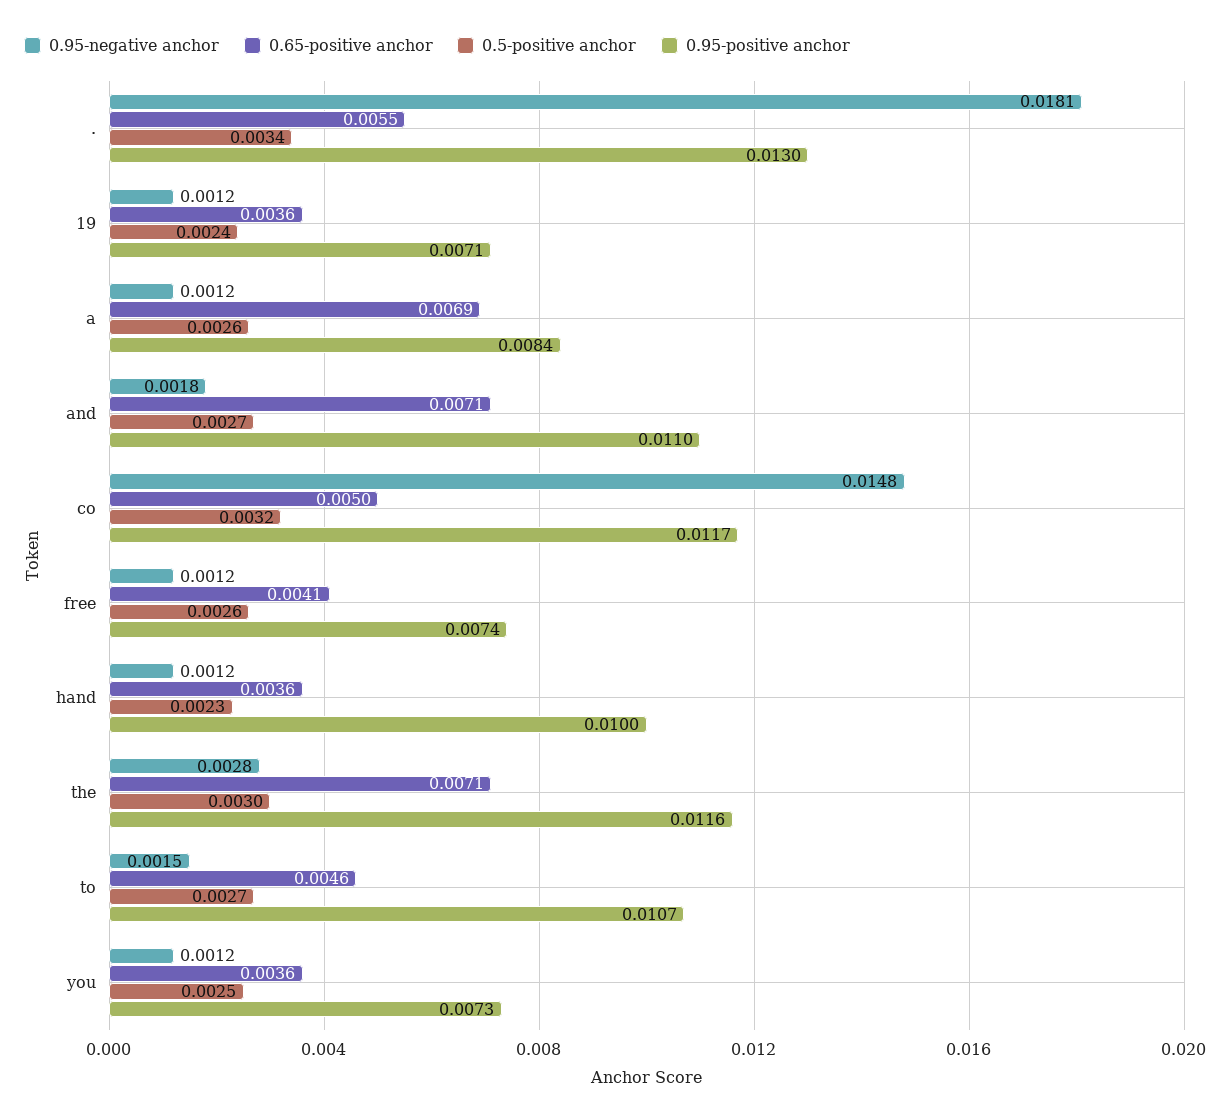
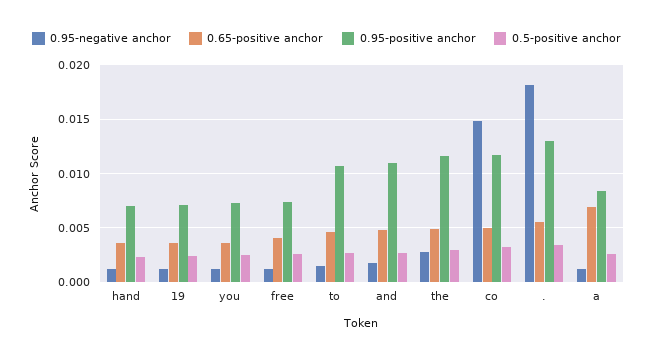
  {
    "0.95-negative anchor": {
      ".": 0.0181,
      "19": 0.0012,
      "a": 0.0012,
      "and": 0.0018,
      "co": 0.0148,
      "free": 0.0012,
      "hand": 0.0012,
      "the": 0.0028,
      "to": 0.0015,
      "you": 0.0012
    },
    "0.65-positive anchor": {
      ".": 0.0055,
      "19": 0.0036,
      "a": 0.0069,
-     "and": 0.0071,
+     "and": 0.005,
      "co": 0.005,
      "free": 0.0041,
      "hand": 0.0036,
-     "the": 0.0071,
+     "the": 0.005,
      "to": 0.0046,
      "you": 0.0036
    },
    "0.5-positive anchor": {
      ".": 0.0034,
      "19": 0.0024,
      "a": 0.0026,
      "and": 0.0027,
      "co": 0.0032,
      "free": 0.0026,
      "hand": 0.0023,
      "the": 0.003,
      "to": 0.0027,
      "you": 0.0025
    },
    "0.95-positive anchor": {
      ".": 0.013,
      "19": 0.0071,
      "a": 0.0084,
      "and": 0.011,
      "co": 0.0117,
      "free": 0.0074,
-     "hand": 0.01,
+     "hand": 0.007,
      "the": 0.0116,
      "to": 0.0107,
      "you": 0.0073
    }
  }

